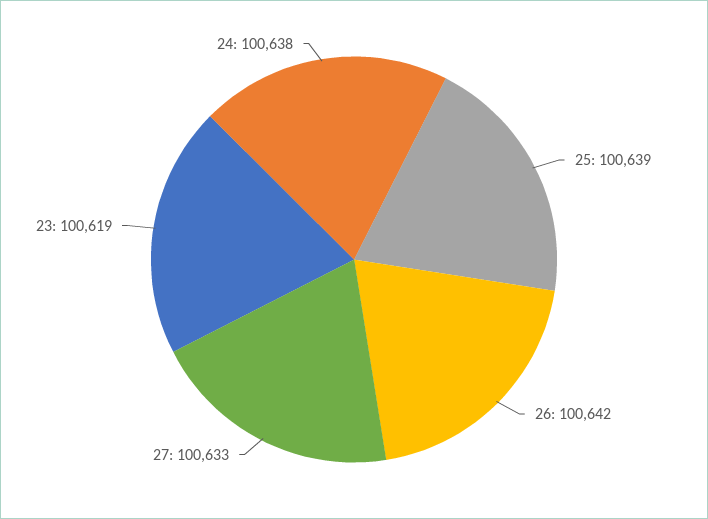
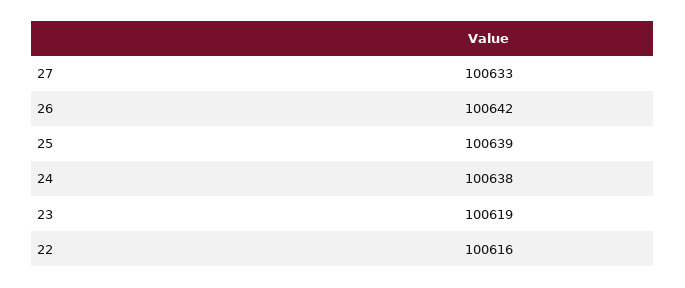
  {
    "25": 100639,
    "26": 100642,
    "27": 100633,
    "23": 100619,
-   "24": 100638
+   "24": 100638,
+   "22": 100616
  }

